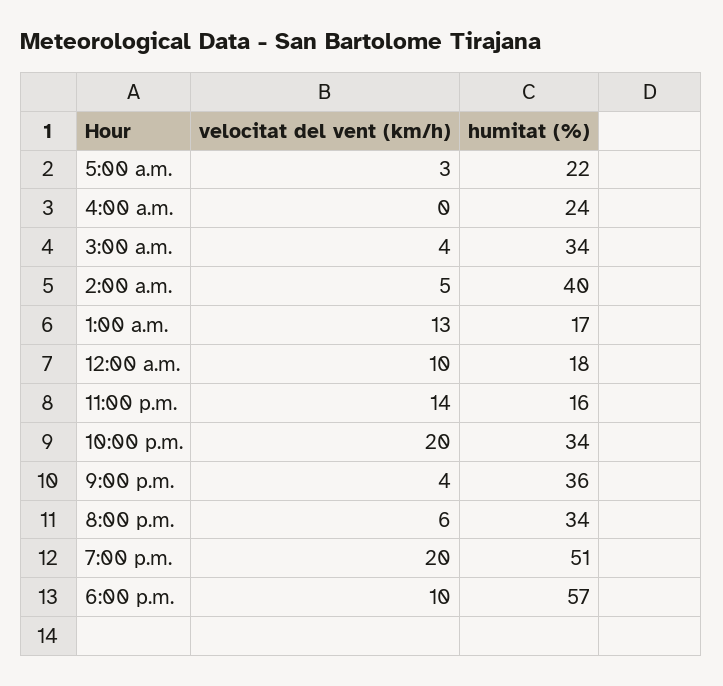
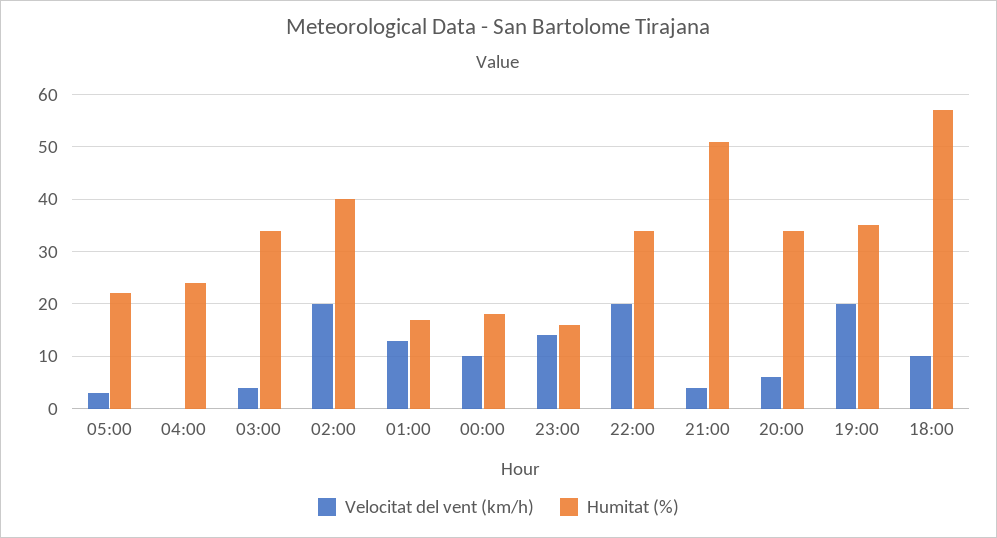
  {
    "velocitat del vent (km/h)": {
      "5:00 a.m.": 3,
      "4:00 a.m.": 0,
      "3:00 a.m.": 4,
-     "2:00 a.m.": 5,
+     "2:00 a.m.": 20,
      "1:00 a.m.": 13,
      "12:00 a.m.": 10,
      "11:00 p.m.": 14,
      "10:00 p.m.": 20,
      "9:00 p.m.": 4,
      "8:00 p.m.": 6,
      "7:00 p.m.": 20,
      "6:00 p.m.": 10
    },
    "humitat (%)": {
      "5:00 a.m.": 22,
      "4:00 a.m.": 24,
      "3:00 a.m.": 34,
      "2:00 a.m.": 40,
      "1:00 a.m.": 17,
      "12:00 a.m.": 18,
      "11:00 p.m.": 16,
      "10:00 p.m.": 34,
-     "9:00 p.m.": 36,
+     "9:00 p.m.": 50,
      "8:00 p.m.": 34,
-     "7:00 p.m.": 51,
+     "7:00 p.m.": 35,
      "6:00 p.m.": 57
    }
  }

